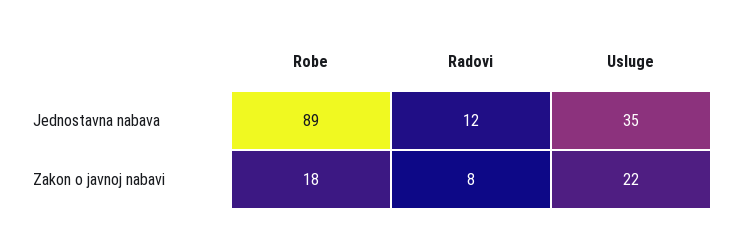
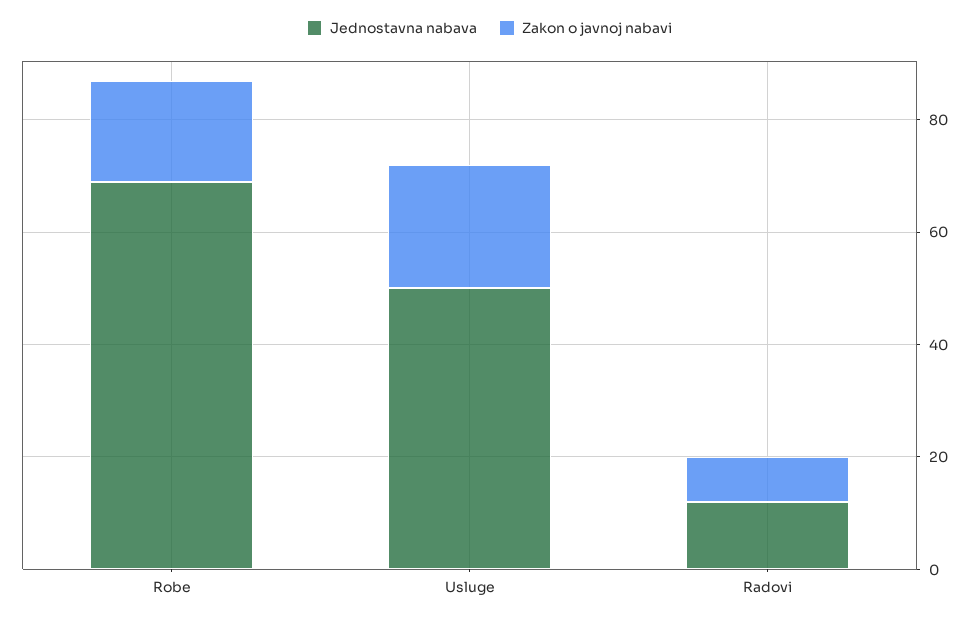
  {
    "Jednostavna nabava": {
-     "Robe": 89,
+     "Robe": 70,
      "Radovi": 12,
-     "Usluge": 35
+     "Usluge": 50
    },
    "Zakon o javnoj nabavi": {
      "Robe": 18,
      "Radovi": 8,
      "Usluge": 22
    }
  }

